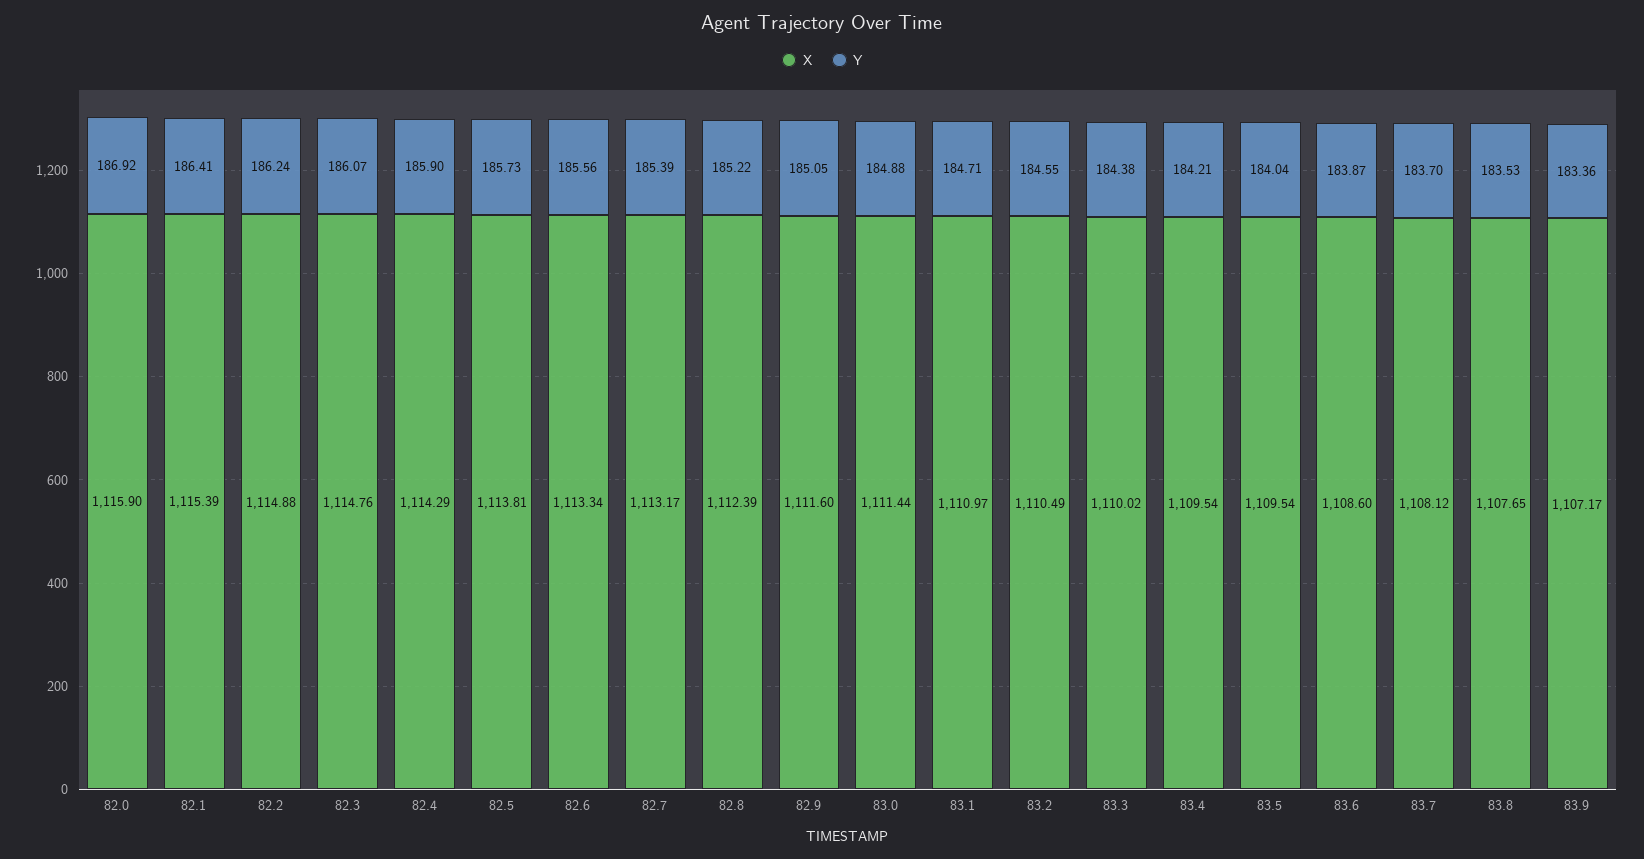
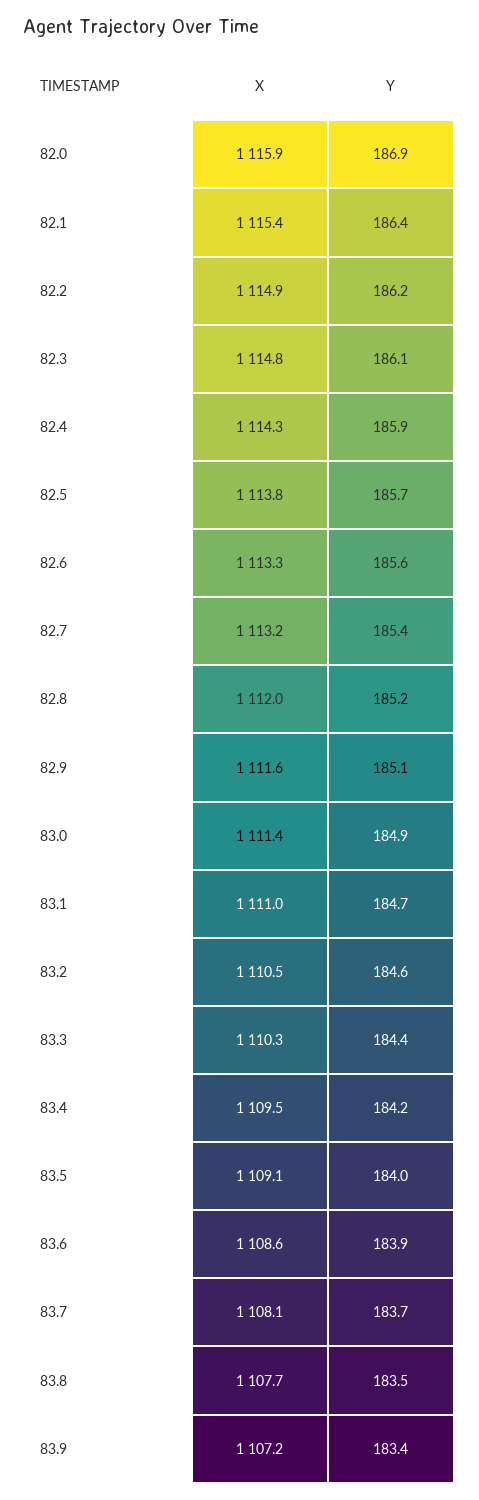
  {
    "X": {
      "82.0": 1115.9,
      "82.1": 1115.39,
      "82.2": 1114.88,
      "82.3": 1114.76,
      "82.4": 1114.29,
      "82.5": 1113.81,
      "82.6": 1113.34,
      "82.7": 1113.17,
-     "82.8": 1112.39,
+     "82.8": 1112,
      "82.9": 1111.6,
      "83.0": 1111.44,
      "83.1": 1110.97,
      "83.2": 1110.49,
-     "83.3": 1110.02,
+     "83.3": 1110.3,
      "83.4": 1109.54,
-     "83.5": 1109.54,
+     "83.5": 1109.1,
      "83.6": 1108.6,
      "83.7": 1108.12,
      "83.8": 1107.65,
      "83.9": 1107.17
    },
    "Y": {
      "82.0": 186.92,
      "82.1": 186.41,
      "82.2": 186.24,
      "82.3": 186.07,
      "82.4": 185.9,
      "82.5": 185.73,
      "82.6": 185.56,
      "82.7": 185.39,
      "82.8": 185.22,
      "82.9": 185.05,
      "83.0": 184.88,
      "83.1": 184.71,
      "83.2": 184.55,
      "83.3": 184.38,
      "83.4": 184.21,
      "83.5": 184.04,
      "83.6": 183.87,
      "83.7": 183.7,
      "83.8": 183.53,
      "83.9": 183.36
    }
  }

